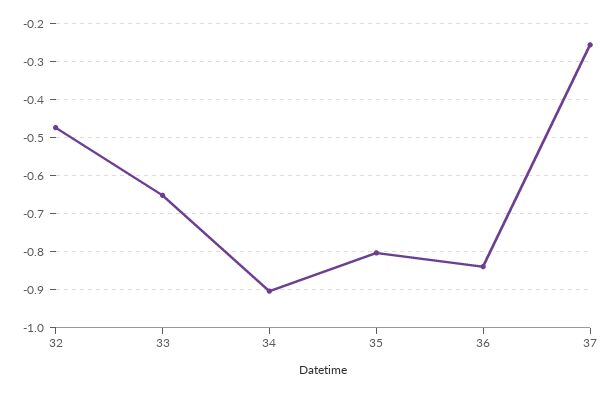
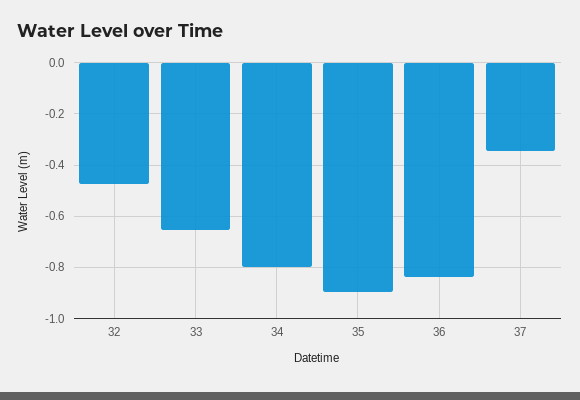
  {
    "32": -0.48,
    "33": -0.66,
-   "34": -0.9,
+   "34": -0.8,
-   "35": -0.8,
+   "35": -0.9,
    "36": -0.84,
-   "37": -0.26
+   "37": -0.35
  }

